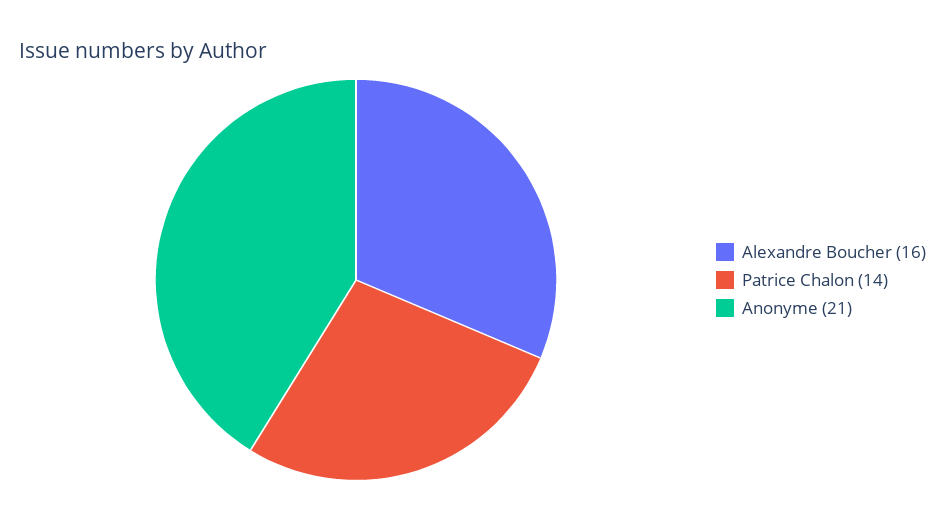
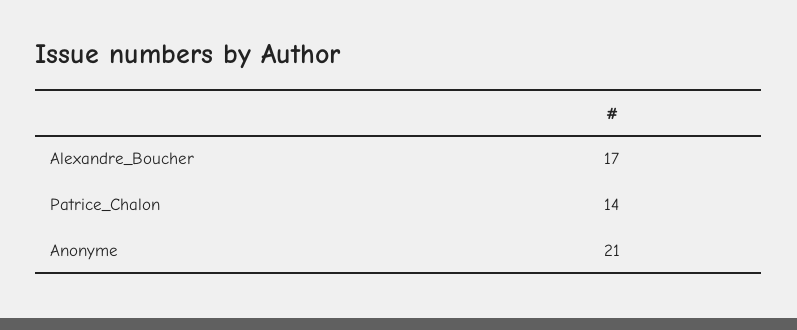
  {
-   "Alexandre Boucher": 16,
+   "Alexandre Boucher": 17,
    "Patrice Chalon": 14,
    "Anonyme": 21
  }

